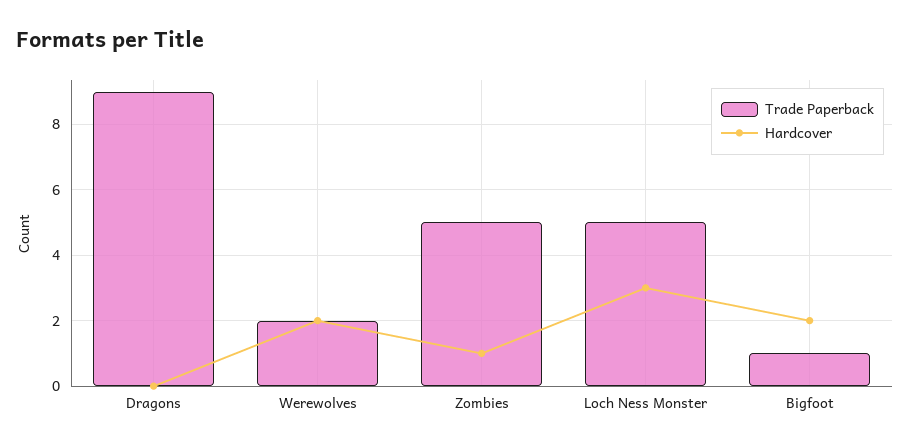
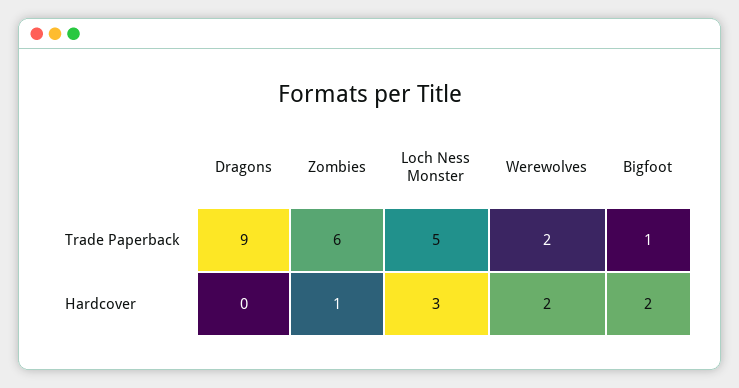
  {
    "Trade Paperback": {
      "Dragons": 9,
      "Werewolves": 2,
-     "Zombies": 5,
+     "Zombies": 6,
      "Loch Ness Monster": 5,
      "Bigfoot": 1
    },
    "Hardcover": {
      "Dragons": 0,
      "Werewolves": 2,
      "Zombies": 1,
      "Loch Ness Monster": 3,
      "Bigfoot": 2
    }
  }

